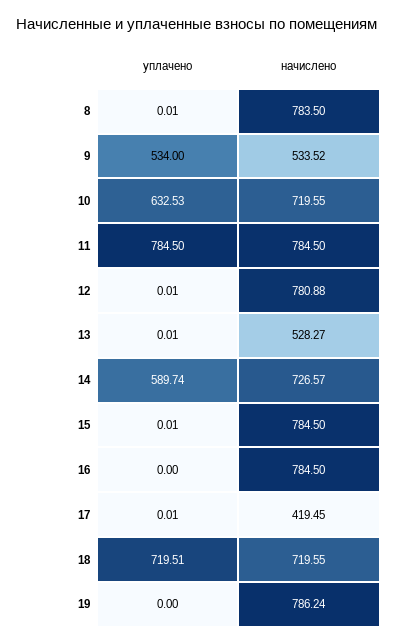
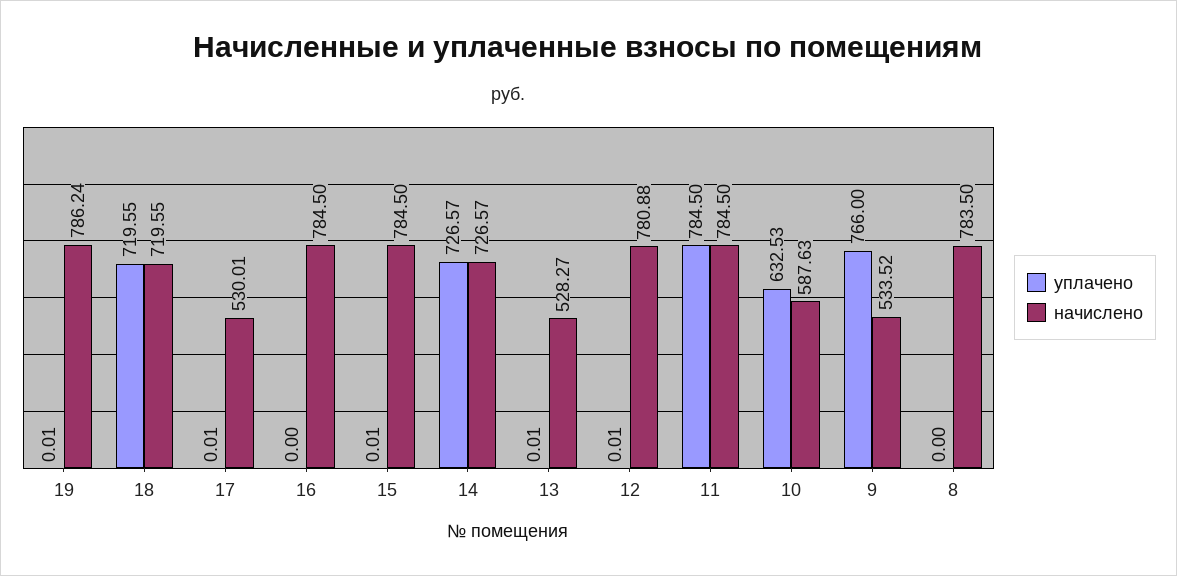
  {
    "уплачено": {
-     "8": 0.01,
+     "8": 0,
-     "9": 534,
+     "9": 766,
      "10": 632.53,
      "11": 784.5,
      "12": 0.01,
      "13": 0.01,
-     "14": 589.74,
+     "14": 726.57,
      "15": 0.01,
      "16": 0,
      "17": 0.01,
-     "18": 719.51,
+     "18": 719.55,
-     "19": 0
+     "19": 0.01
    },
    "начислено": {
      "8": 783.5,
      "9": 533.52,
-     "10": 719.55,
+     "10": 587.63,
      "11": 784.5,
      "12": 780.88,
      "13": 528.27,
      "14": 726.57,
      "15": 784.5,
      "16": 784.5,
-     "17": 419.45,
+     "17": 530.01,
      "18": 719.55,
      "19": 786.24
    }
  }

